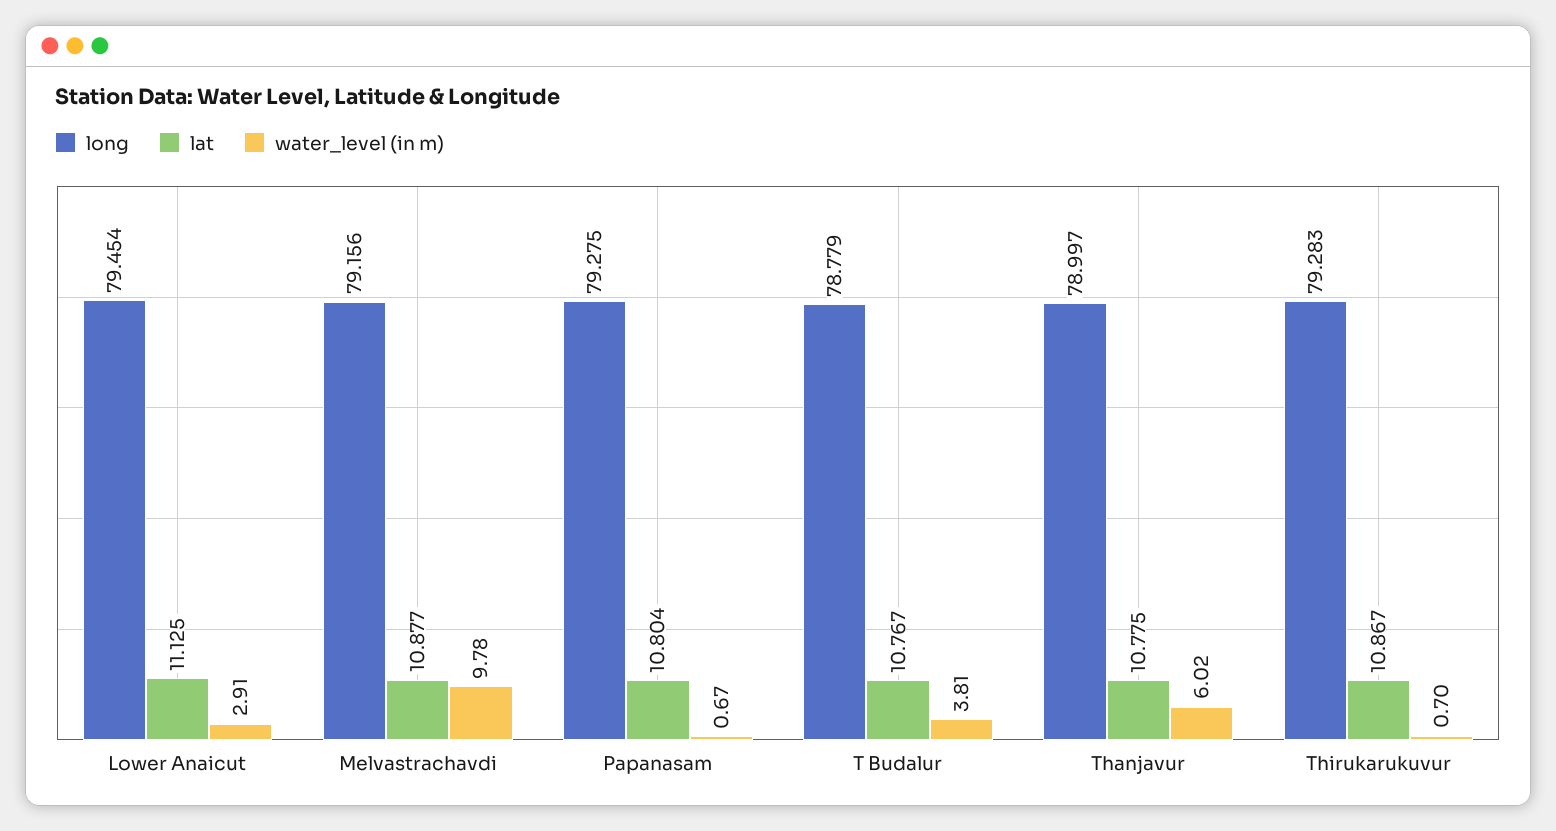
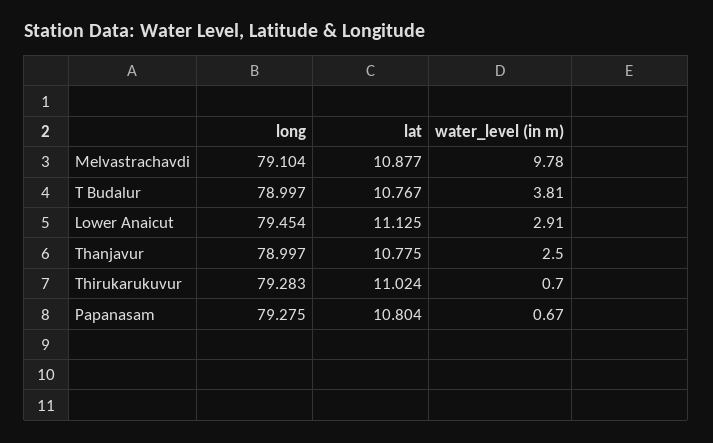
  {
    "long": {
      "Lower Anaicut": 79.454,
-     "Melvastrachavdi": 79.156,
+     "Melvastrachavdi": 79.104,
      "Papanasam": 79.275,
-     "T Budalur": 78.779,
+     "T Budalur": 78.997,
      "Thanjavur": 78.997,
      "Thirukarukuvur": 79.283
    },
    "lat": {
      "Lower Anaicut": 11.125,
      "Melvastrachavdi": 10.877,
      "Papanasam": 10.804,
      "T Budalur": 10.767,
      "Thanjavur": 10.775,
-     "Thirukarukuvur": 10.867
+     "Thirukarukuvur": 11.024
    },
    "water_level (in m)": {
      "Lower Anaicut": 2.91,
      "Melvastrachavdi": 9.78,
      "Papanasam": 0.67,
      "T Budalur": 3.81,
-     "Thanjavur": 6.02,
+     "Thanjavur": 2.5,
      "Thirukarukuvur": 0.7
    }
  }

